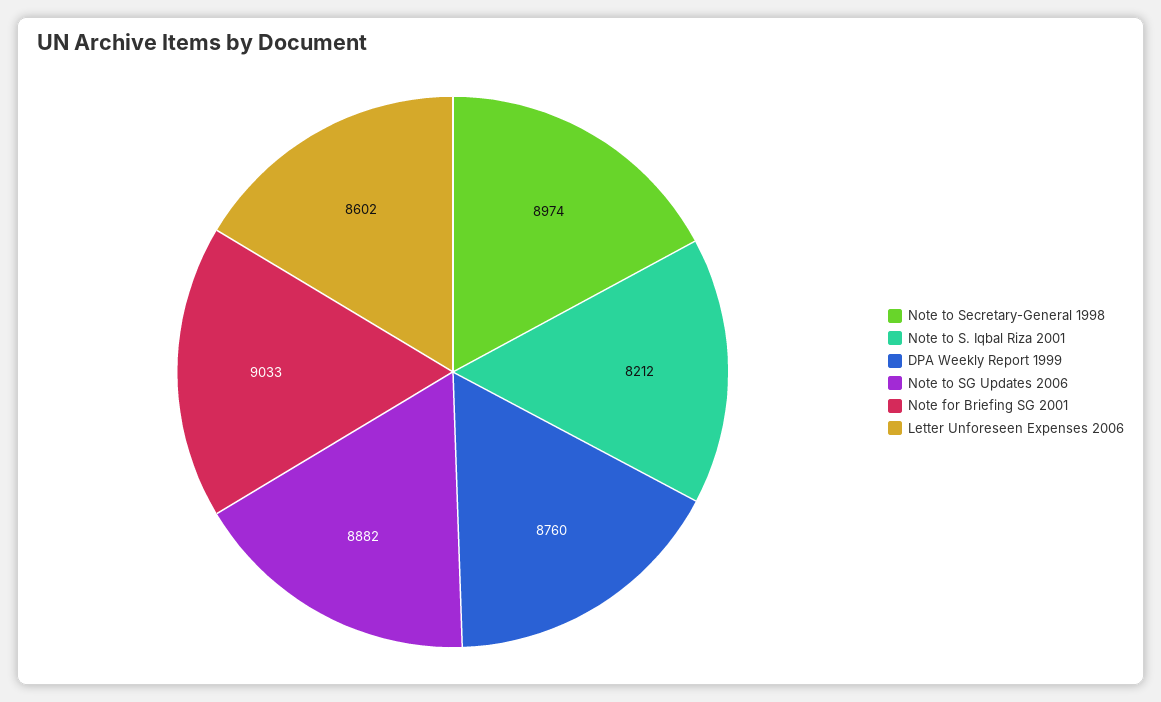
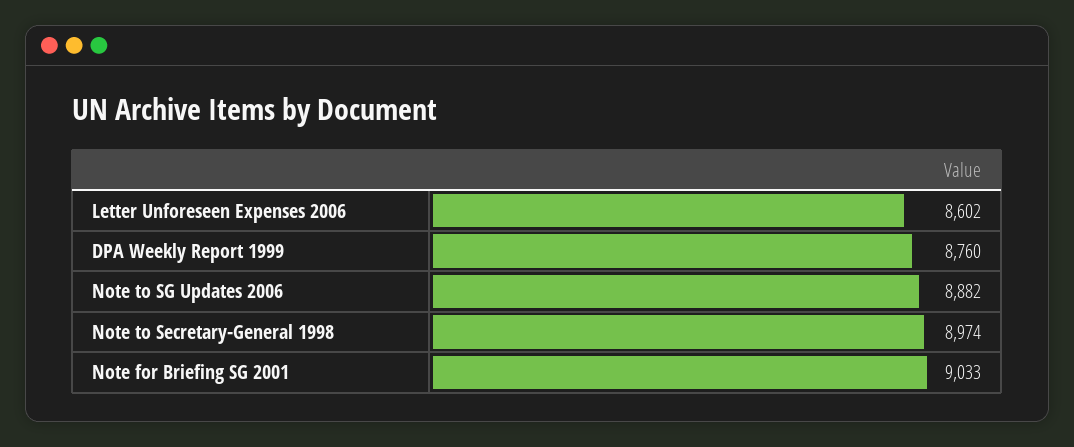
  {
    "Note to Secretary-General 1998": 8974,
-   "Note to S. Iqbal Riza 2001": 8212,
    "DPA Weekly Report 1999": 8760,
    "Note to SG Updates 2006": 8882,
    "Note for Briefing SG 2001": 9033,
    "Letter Unforeseen Expenses 2006": 8602
  }

